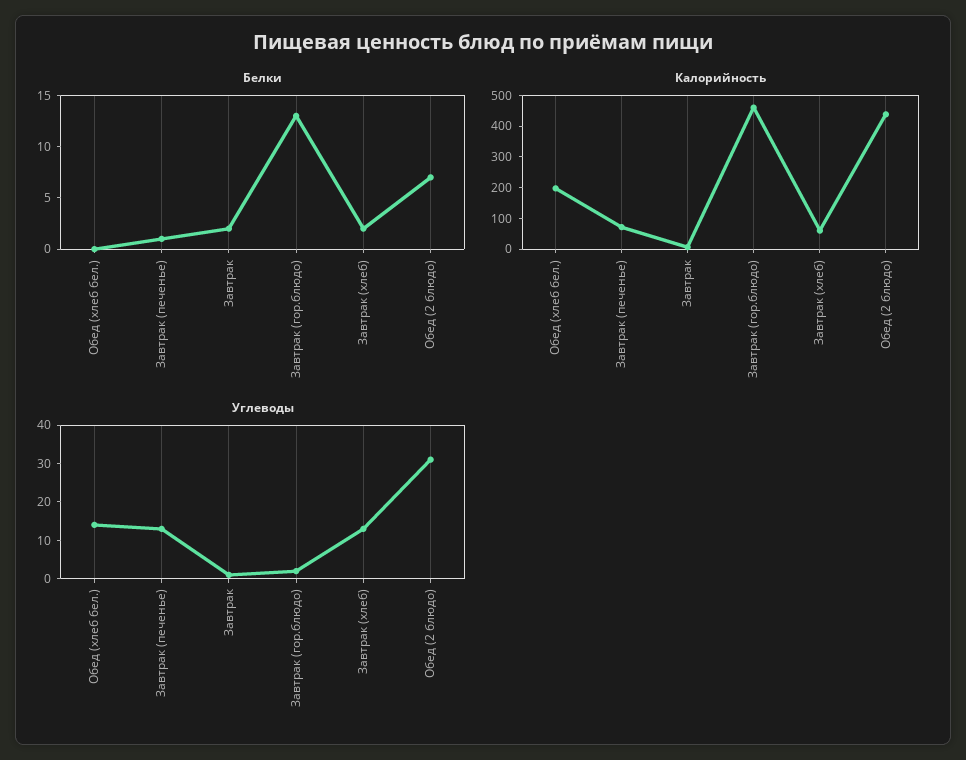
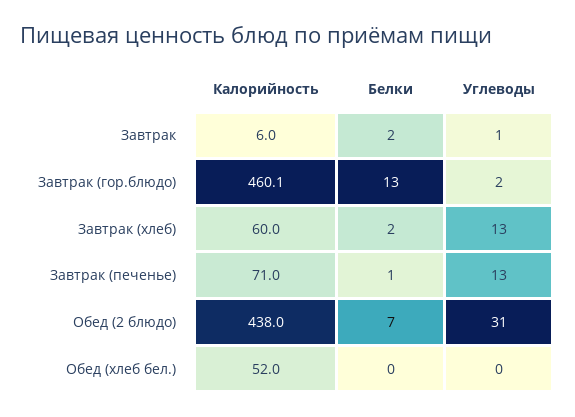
  {
    "Белки": {
      "Обед (хлеб бел.)": 0,
      "Завтрак (печенье)": 1,
      "Завтрак": 2,
      "Завтрак (гор.блюдо)": 13,
      "Завтрак (хлеб)": 2,
      "Обед (2 блюдо)": 7
    },
    "Калорийность": {
-     "Обед (хлеб бел.)": 200,
+     "Обед (хлеб бел.)": 52,
      "Завтрак (печенье)": 71,
      "Завтрак": 6,
      "Завтрак (гор.блюдо)": 460.1,
      "Завтрак (хлеб)": 60,
      "Обед (2 блюдо)": 438
    },
    "Углеводы": {
-     "Обед (хлеб бел.)": 15,
+     "Обед (хлеб бел.)": 0,
      "Завтрак (печенье)": 13,
      "Завтрак": 1,
      "Завтрак (гор.блюдо)": 2,
      "Завтрак (хлеб)": 13,
      "Обед (2 блюдо)": 31
    }
  }

